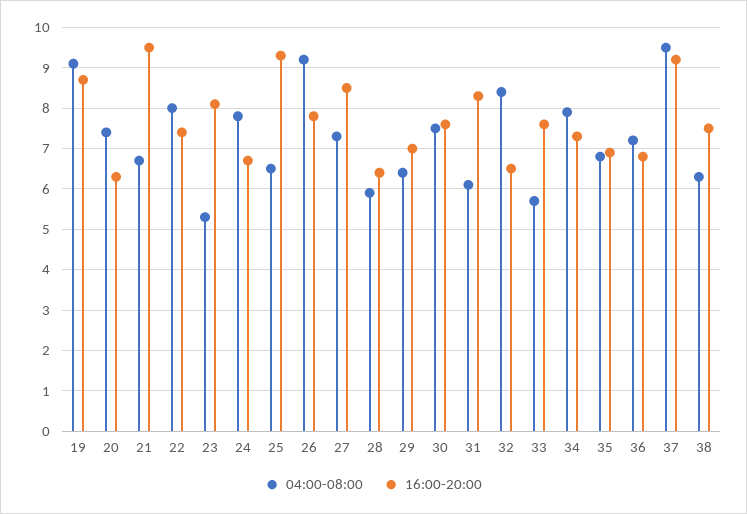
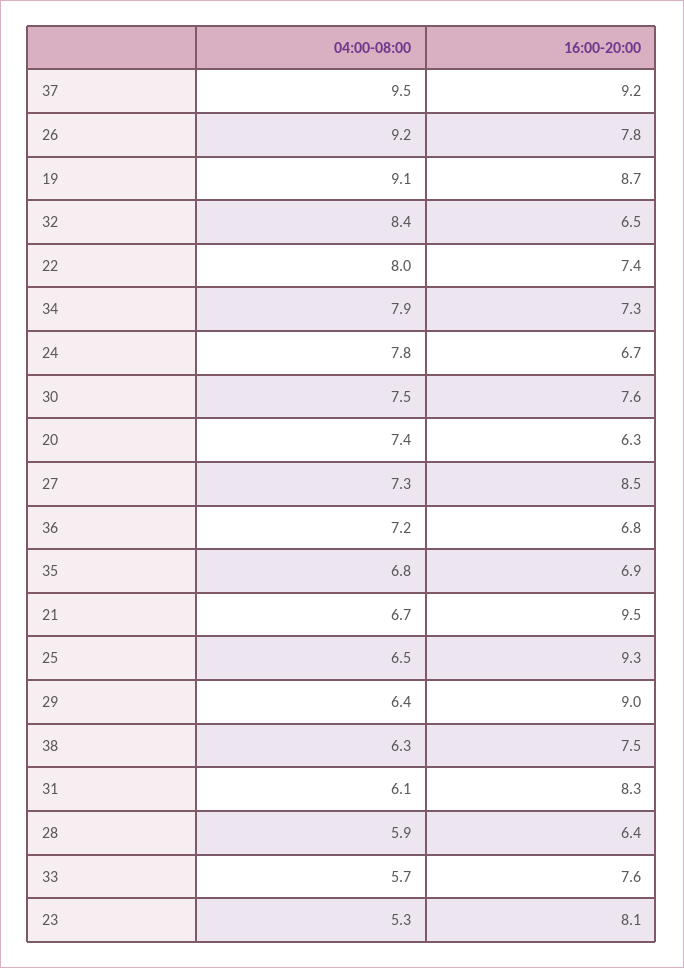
  {
    "04:00-08:00": {
      "19": 9.1,
      "20": 7.4,
      "21": 6.7,
      "22": 8,
      "23": 5.3,
      "24": 7.8,
      "25": 6.5,
      "26": 9.2,
      "27": 7.3,
      "28": 5.9,
      "29": 6.4,
      "30": 7.5,
      "31": 6.1,
      "32": 8.4,
      "33": 5.7,
      "34": 7.9,
      "35": 6.8,
      "36": 7.2,
      "37": 9.5,
      "38": 6.3
    },
    "16:00-20:00": {
      "19": 8.7,
      "20": 6.3,
      "21": 9.5,
      "22": 7.4,
      "23": 8.1,
      "24": 6.7,
      "25": 9.3,
      "26": 7.8,
      "27": 8.5,
      "28": 6.4,
-     "29": 7,
+     "29": 9,
      "30": 7.6,
      "31": 8.3,
      "32": 6.5,
      "33": 7.6,
      "34": 7.3,
      "35": 6.9,
      "36": 6.8,
      "37": 9.2,
      "38": 7.5
    }
  }

